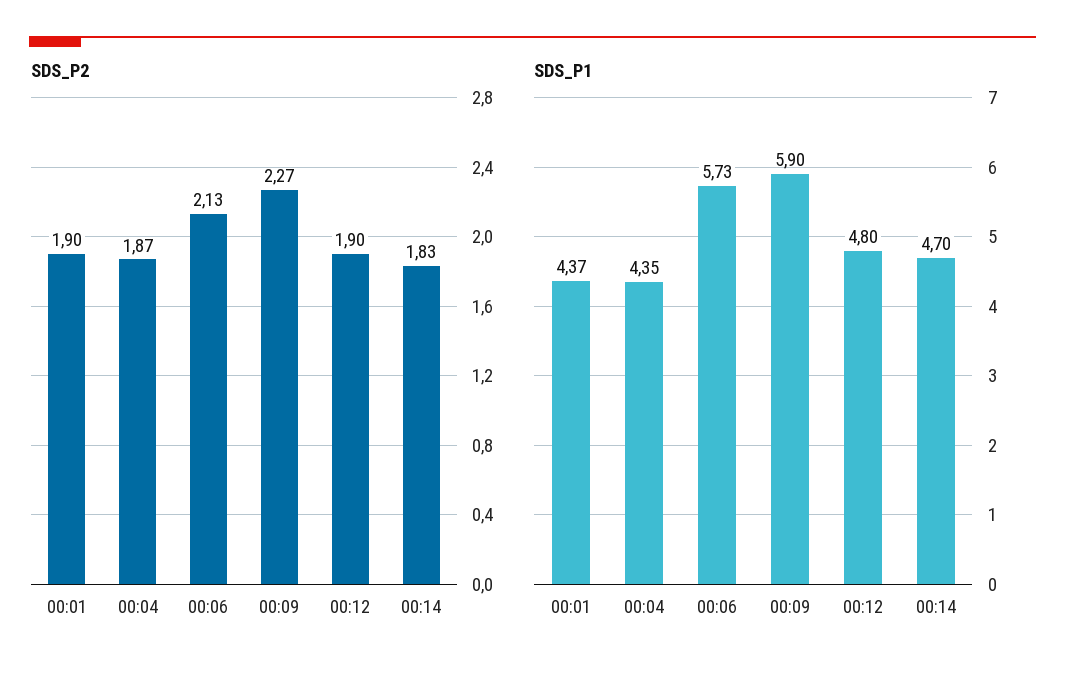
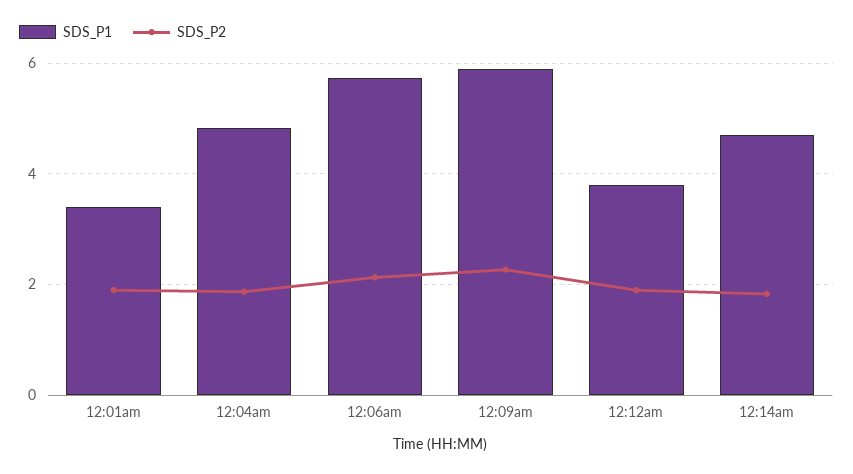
  {
    "SDS_P2": {
      "00:01": 1.9,
      "00:04": 1.87,
      "00:06": 2.13,
      "00:09": 2.27,
      "00:12": 1.9,
      "00:14": 1.83
    },
    "SDS_P1": {
-     "00:01": 4.37,
+     "00:01": 3.4,
-     "00:04": 4.35,
+     "00:04": 4.8,
      "00:06": 5.73,
      "00:09": 5.9,
-     "00:12": 4.8,
+     "00:12": 3.8,
      "00:14": 4.7
    }
  }

